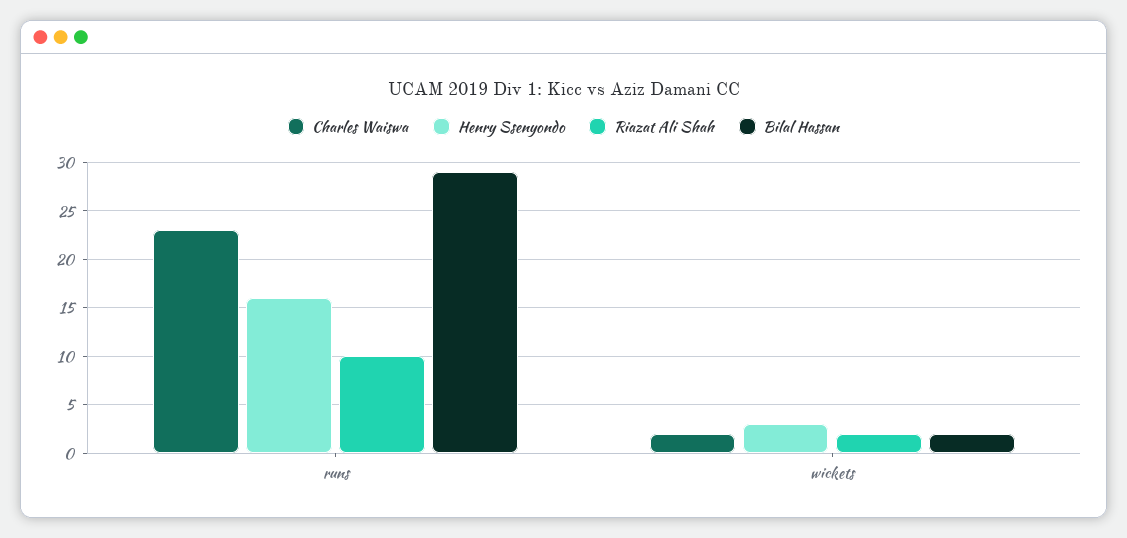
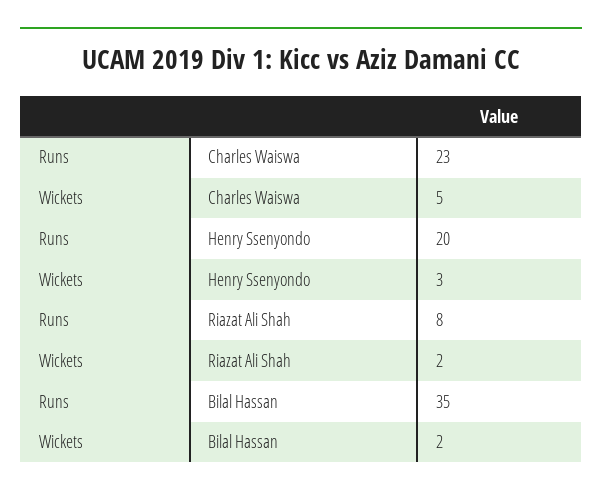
  {
    "Charles Waiswa": {
      "runs": 23,
-     "wickets": 2
+     "wickets": 5
    },
    "Henry Ssenyondo": {
-     "runs": 16,
+     "runs": 20,
      "wickets": 3
    },
    "Riazat Ali Shah": {
-     "runs": 10,
+     "runs": 8,
      "wickets": 2
    },
    "Bilal Hassan": {
-     "runs": 29,
+     "runs": 35,
      "wickets": 2
    }
  }

